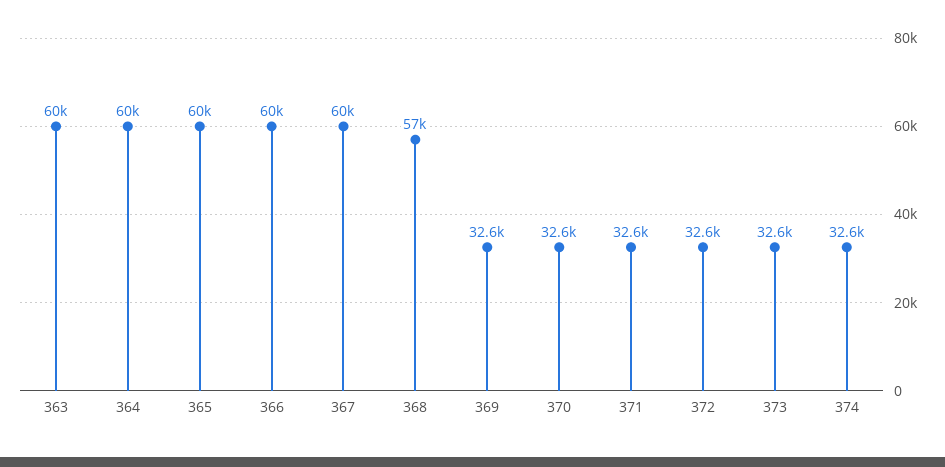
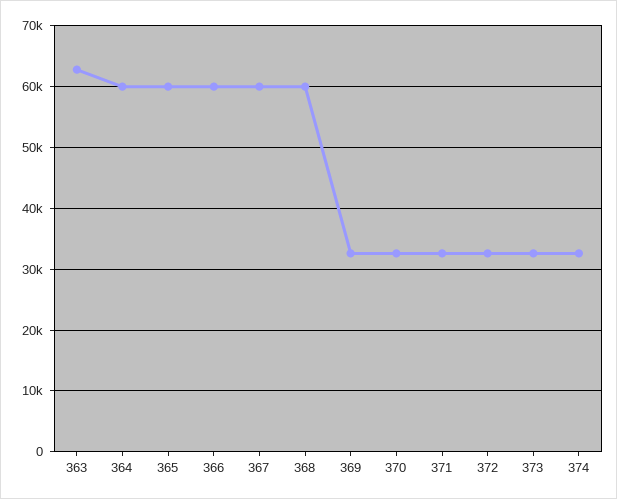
  {
-   "363": 60000,
+   "363": 63000,
    "364": 60000,
    "365": 60000,
    "366": 60000,
    "367": 60000,
-   "368": 57000,
+   "368": 60000,
    "369": 32600,
    "370": 32600,
    "371": 32600,
    "372": 32600,
    "373": 32600,
    "374": 32600
  }

